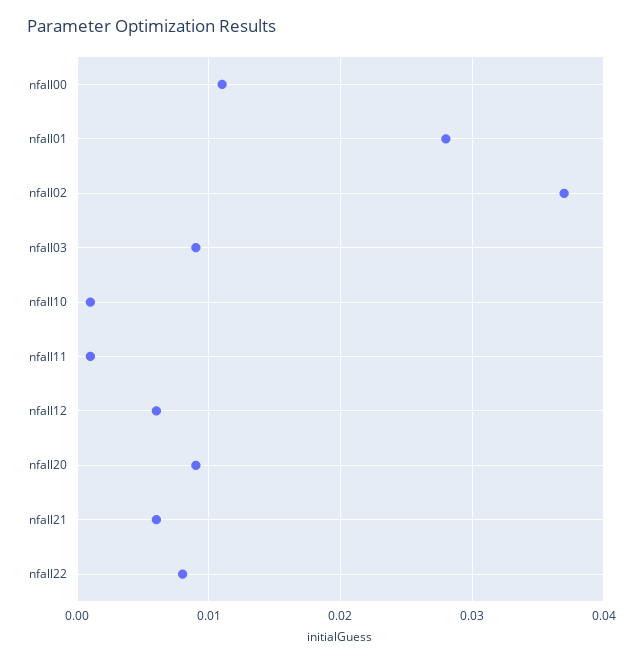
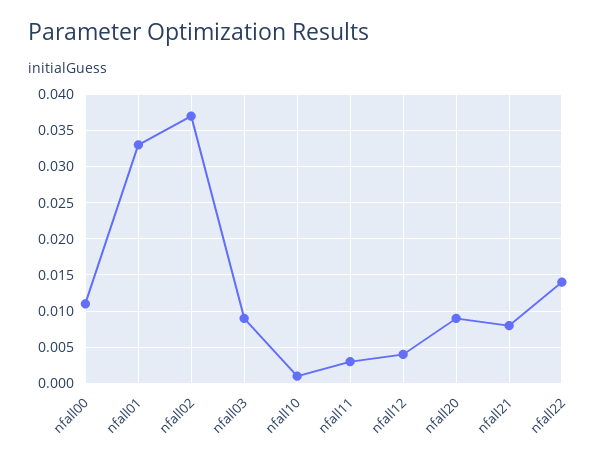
  {
    "nfall00": 0.011,
-   "nfall01": 0.028,
+   "nfall01": 0.033,
    "nfall02": 0.037,
    "nfall03": 0.009,
    "nfall10": 0.001,
-   "nfall11": 0.001,
+   "nfall11": 0.003,
-   "nfall12": 0.006,
+   "nfall12": 0.004,
    "nfall20": 0.009,
-   "nfall21": 0.006,
+   "nfall21": 0.008,
-   "nfall22": 0.008
+   "nfall22": 0.014
  }

